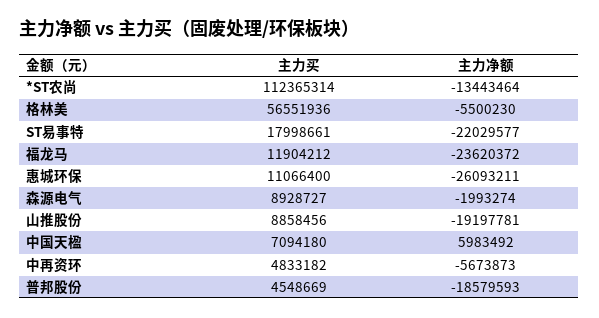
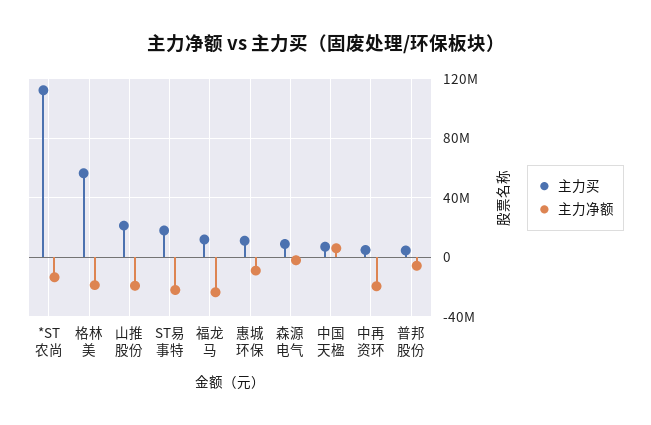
  {
    "主力买": {
      "*ST农尚": 112365314,
      "格林美": 56551936,
      "ST易事特": 17998661,
      "福龙马": 11904212,
      "惠城环保": 11066400,
      "森源电气": 8928727,
-     "山推股份": 8858456,
+     "山推股份": 20000000,
      "中国天楹": 7094180,
      "中再资环": 4833182,
      "普邦股份": 4548669
    },
    "主力净额": {
      "*ST农尚": -13443464,
-     "格林美": -5500230,
+     "格林美": -20000000,
      "ST易事特": -22029577,
      "福龙马": -23620372,
-     "惠城环保": -26093211,
+     "惠城环保": -10000000,
      "森源电气": -1993274,
      "山推股份": -19197781,
      "中国天楹": 5983492,
-     "中再资环": -5673873,
+     "中再资环": -20000000,
-     "普邦股份": -18579593
+     "普邦股份": -5000000
    }
  }

